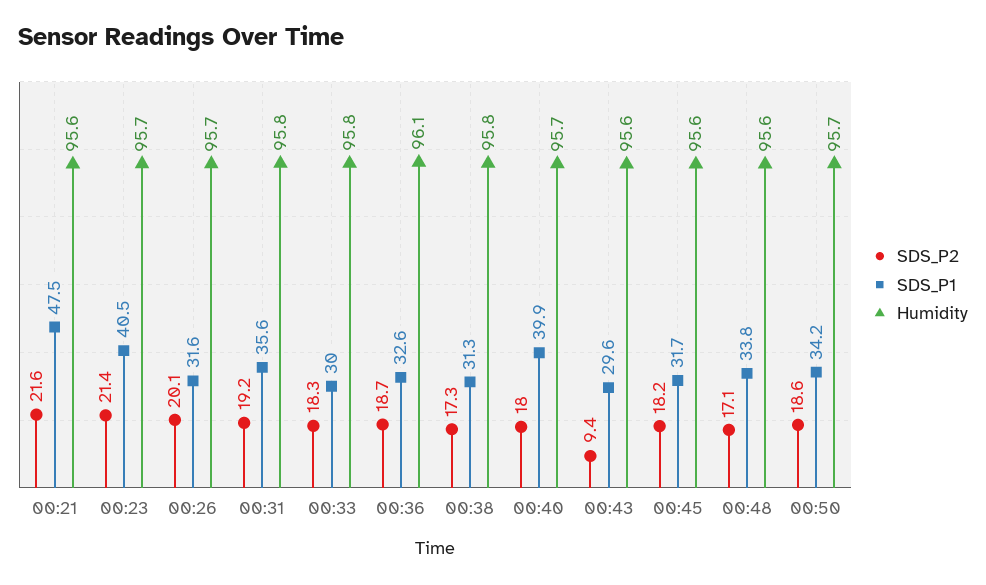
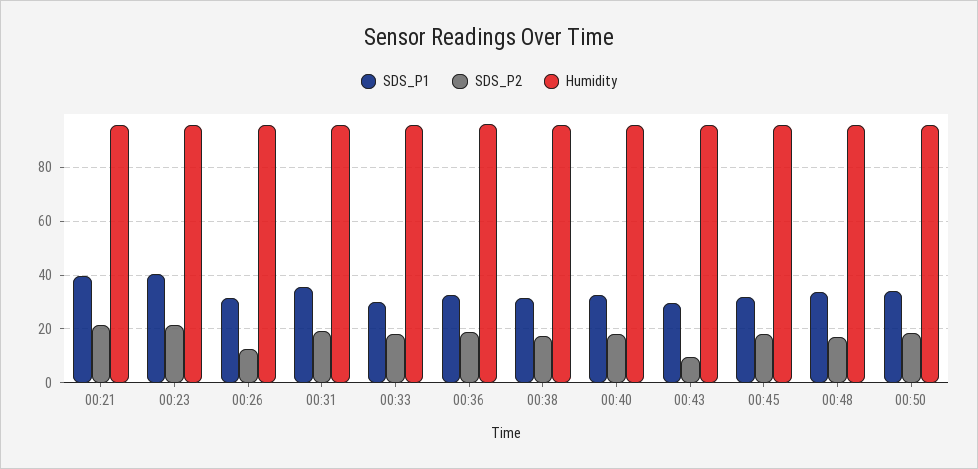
  {
    "SDS_P2": {
      "00:21": 21.6,
      "00:23": 21.4,
-     "00:26": 20.1,
+     "00:26": 12.5,
      "00:31": 19.2,
      "00:33": 18.3,
      "00:36": 18.7,
      "00:38": 17.3,
      "00:40": 18,
      "00:43": 9.4,
      "00:45": 18.2,
      "00:48": 17.1,
      "00:50": 18.6
    },
    "SDS_P1": {
-     "00:21": 47.5,
+     "00:21": 40,
      "00:23": 40.5,
      "00:26": 31.6,
      "00:31": 35.6,
      "00:33": 30,
      "00:36": 32.6,
      "00:38": 31.3,
-     "00:40": 39.9,
+     "00:40": 32.5,
      "00:43": 29.6,
      "00:45": 31.7,
      "00:48": 33.8,
      "00:50": 34.2
    },
    "Humidity": {
      "00:21": 95.6,
      "00:23": 95.7,
      "00:26": 95.7,
      "00:31": 95.8,
      "00:33": 95.8,
      "00:36": 96.1,
      "00:38": 95.8,
      "00:40": 95.7,
      "00:43": 95.6,
      "00:45": 95.6,
      "00:48": 95.6,
      "00:50": 95.7
    }
  }

